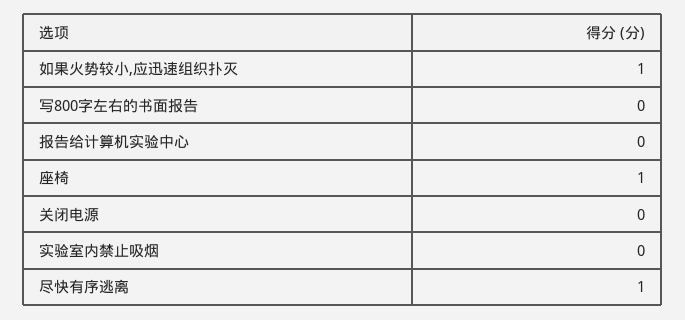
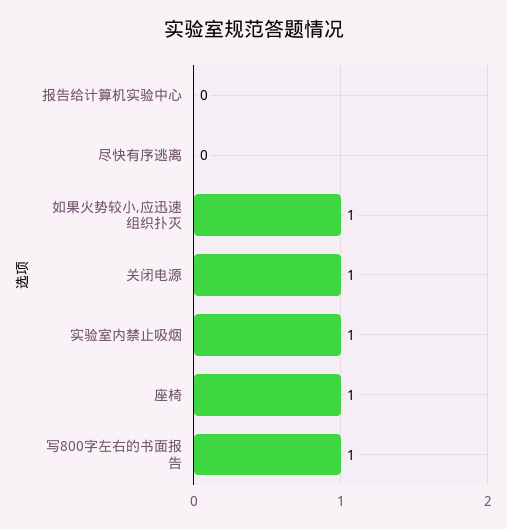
  {
    "如果火势较小,应迅速组织扑灭": 1,
-   "写800字左右的书面报告": 0,
+   "写800字左右的书面报告": 1,
    "报告给计算机实验中心": 0,
    "座椅": 1,
-   "关闭电源": 0,
+   "关闭电源": 1,
-   "实验室内禁止吸烟": 0,
+   "实验室内禁止吸烟": 1,
-   "尽快有序逃离": 1
+   "尽快有序逃离": 0
  }

